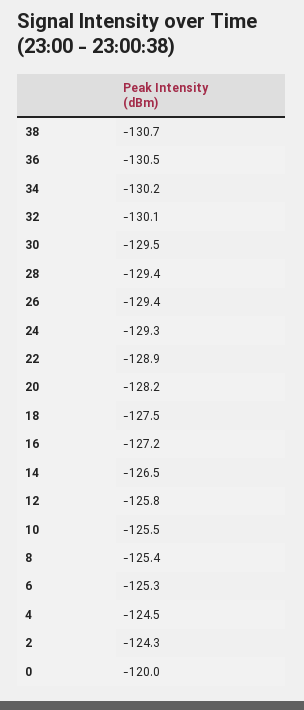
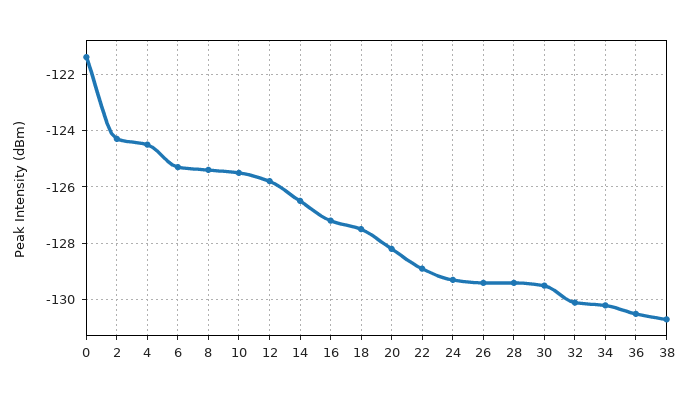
  {
    "38": -130.7,
    "36": -130.5,
    "34": -130.2,
    "32": -130.1,
    "30": -129.5,
    "28": -129.4,
    "26": -129.4,
    "24": -129.3,
    "22": -128.9,
    "20": -128.2,
    "18": -127.5,
    "16": -127.2,
    "14": -126.5,
    "12": -125.8,
    "10": -125.5,
    "8": -125.4,
    "6": -125.3,
    "4": -124.5,
    "2": -124.3,
-   "0": -120
+   "0": -121.5
  }

